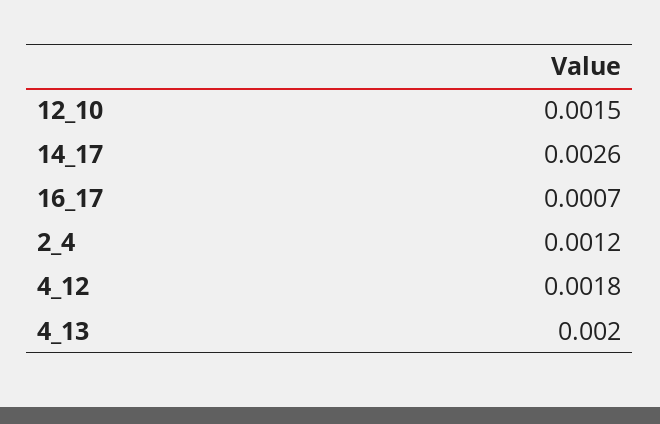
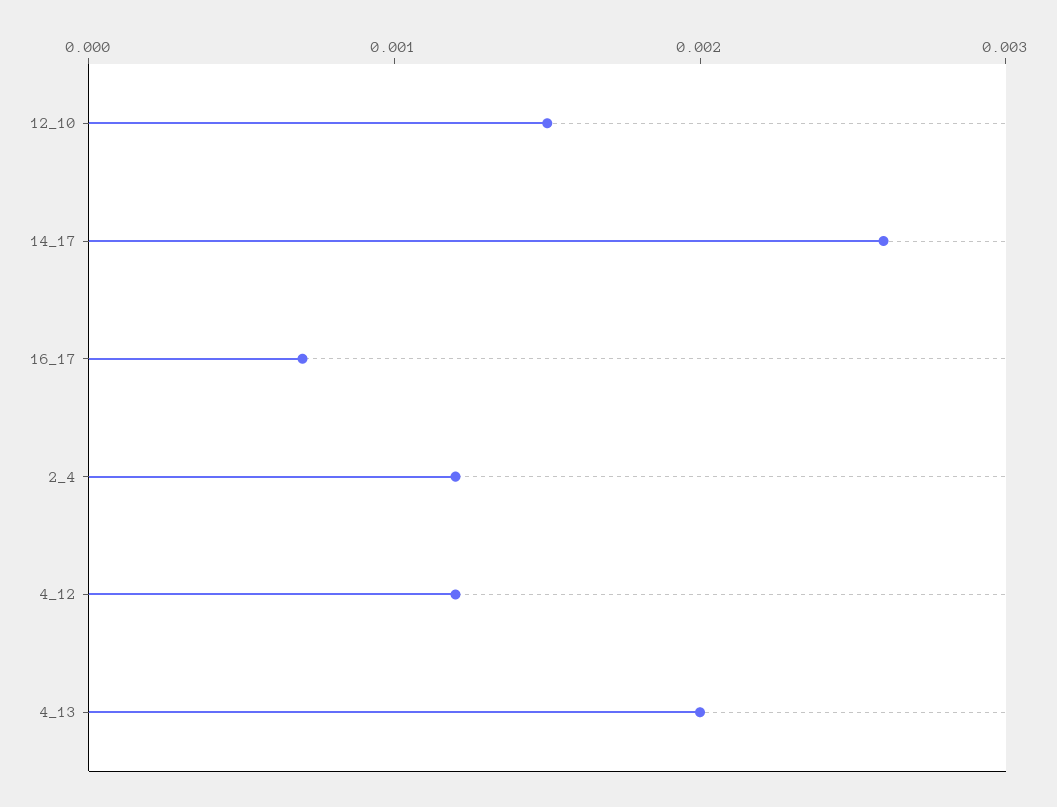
  {
    "12_10": 0.0015,
    "14_17": 0.0026,
    "16_17": 0.0007,
    "2_4": 0.0012,
-   "4_12": 0.0018,
+   "4_12": 0.0012,
    "4_13": 0.002
  }

